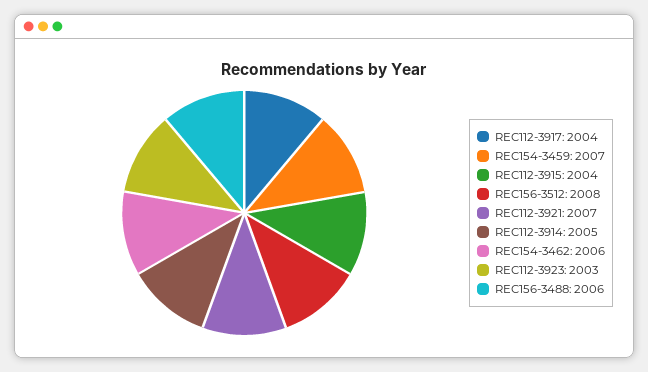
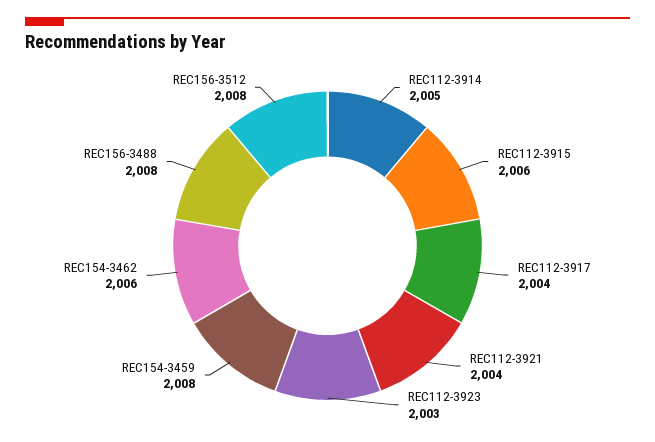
  {
    "REC112-3917": 2004,
-   "REC154-3459": 2007,
+   "REC154-3459": 2008,
-   "REC112-3915": 2004,
+   "REC112-3915": 2006,
    "REC156-3512": 2008,
-   "REC112-3921": 2007,
+   "REC112-3921": 2004,
    "REC112-3914": 2005,
    "REC154-3462": 2006,
    "REC112-3923": 2003,
-   "REC156-3488": 2006
+   "REC156-3488": 2008
  }

